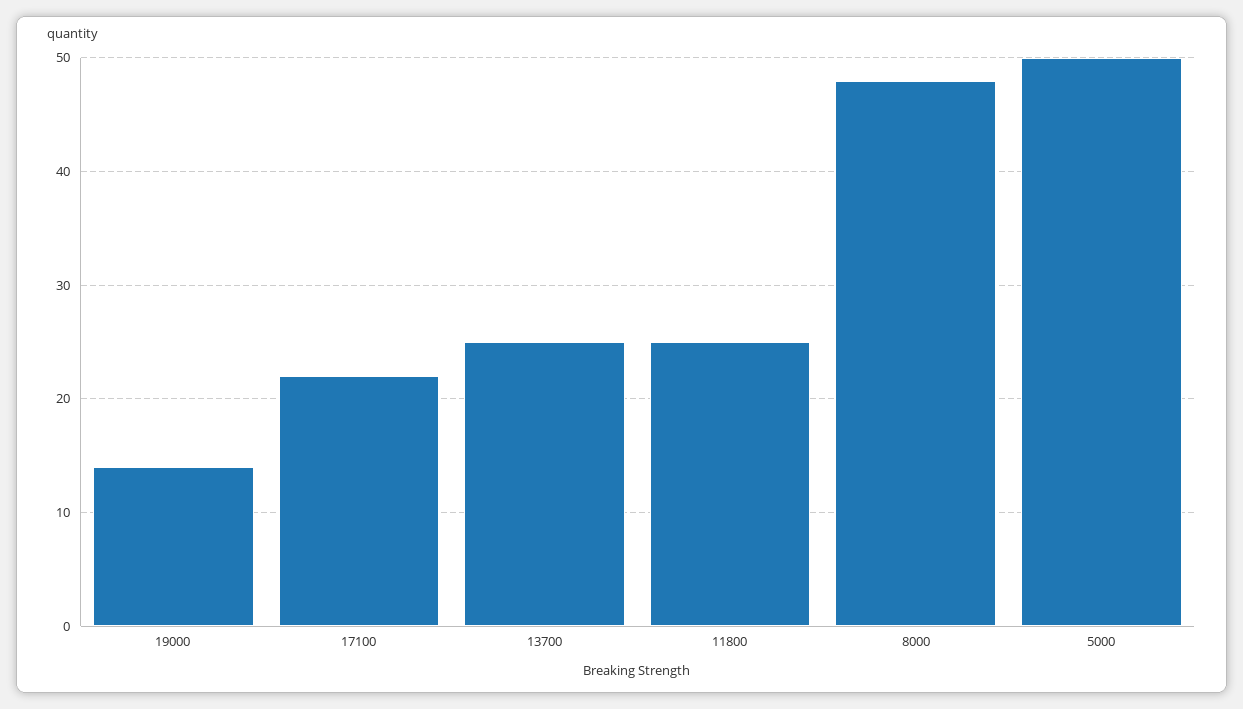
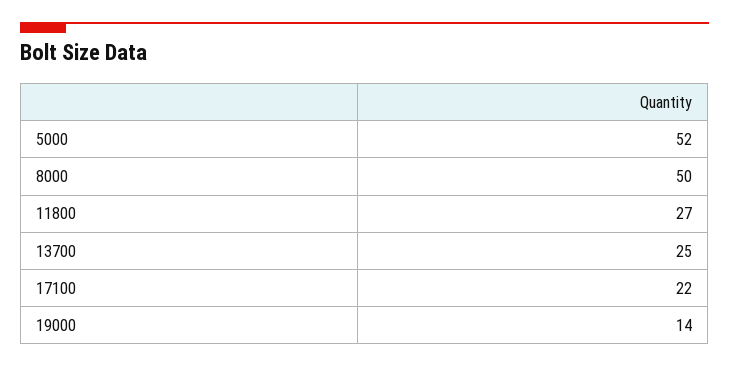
  {
    "19000": 14,
    "17100": 22,
    "13700": 25,
-   "11800": 25,
+   "11800": 27,
-   "8000": 48,
+   "8000": 50,
-   "5000": 50
+   "5000": 52
  }

